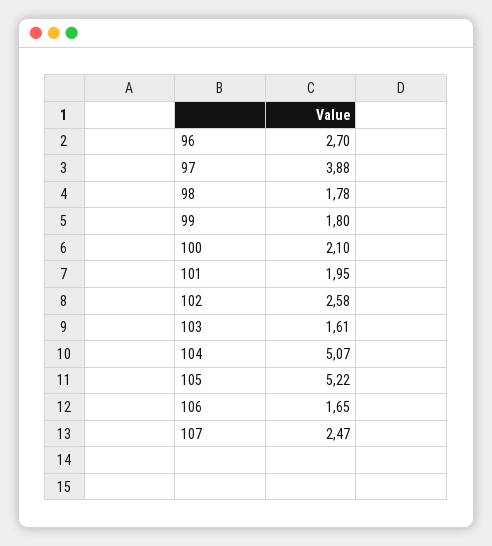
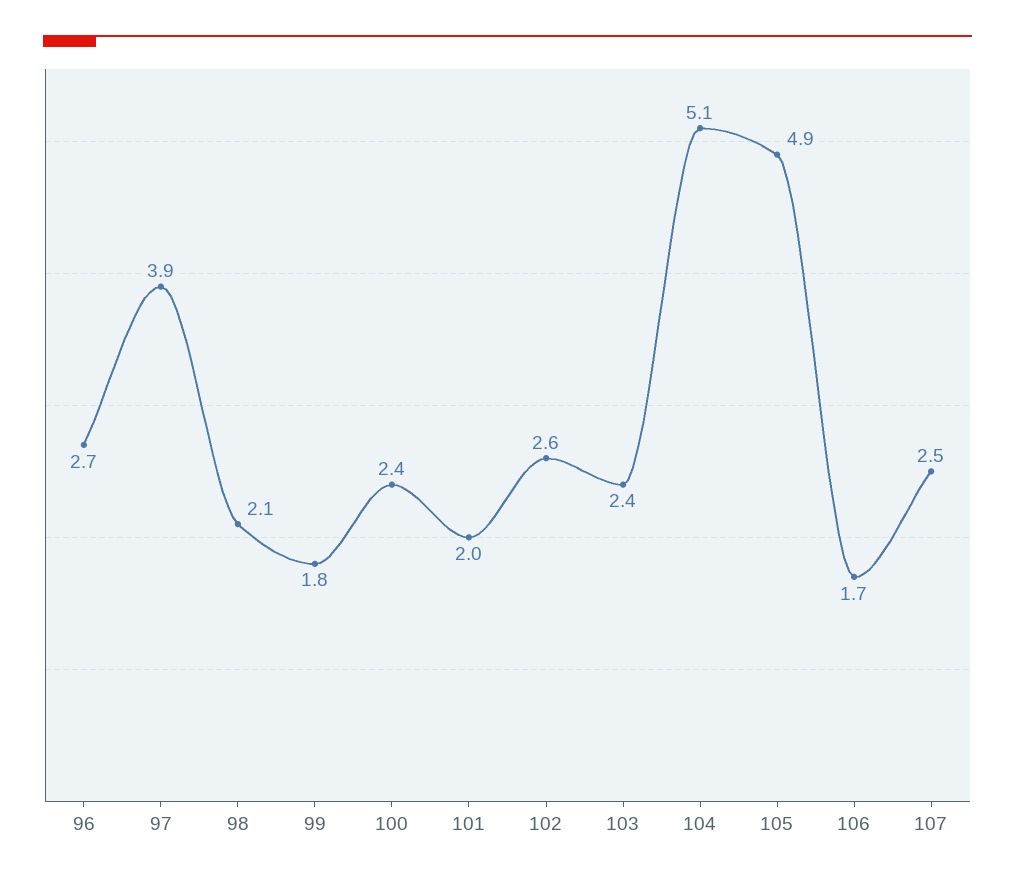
  {
    "96": 2.7,
    "97": 3.88,
-   "98": 1.78,
+   "98": 2.1,
    "99": 1.8,
-   "100": 2.1,
+   "100": 2.4,
    "101": 1.95,
    "102": 2.58,
-   "103": 1.61,
+   "103": 2.4,
    "104": 5.07,
-   "105": 5.22,
+   "105": 4.9,
    "106": 1.65,
    "107": 2.47
  }

